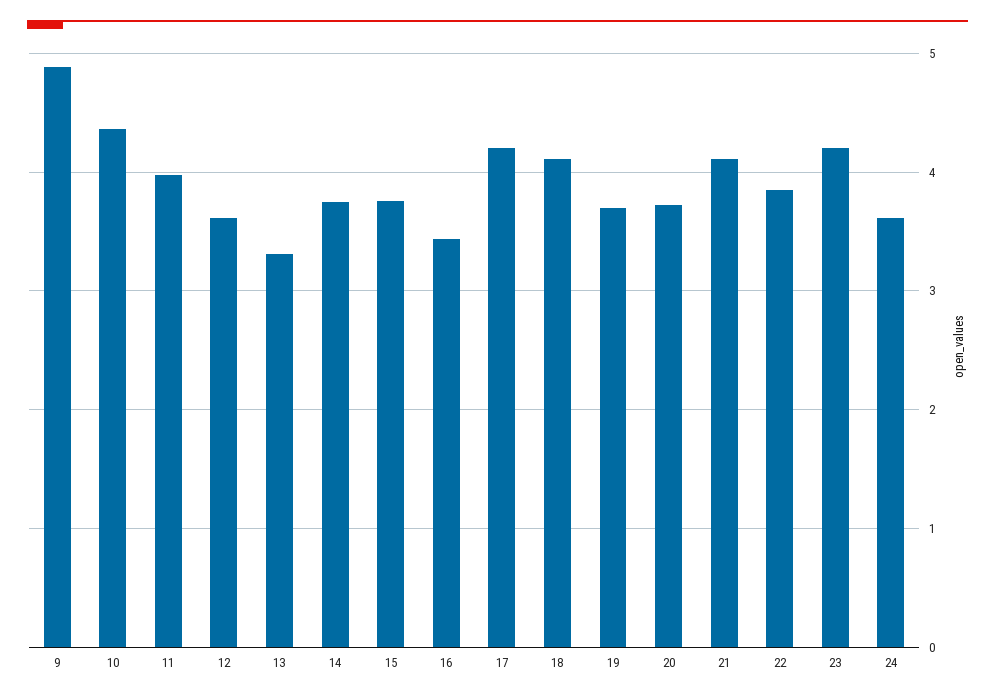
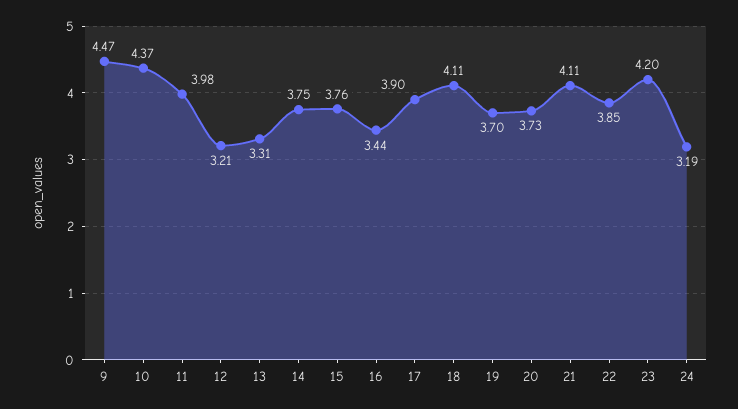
  {
-   "9": 4.9,
+   "9": 4.47,
    "10": 4.37,
    "11": 3.98,
-   "12": 3.6,
+   "12": 3.21,
    "13": 3.31,
    "14": 3.75,
    "15": 3.76,
    "16": 3.44,
-   "17": 4.2,
+   "17": 3.9,
    "18": 4.11,
    "19": 3.7,
    "20": 3.73,
    "21": 4.11,
    "22": 3.85,
    "23": 4.2,
-   "24": 3.6
+   "24": 3.19
  }

